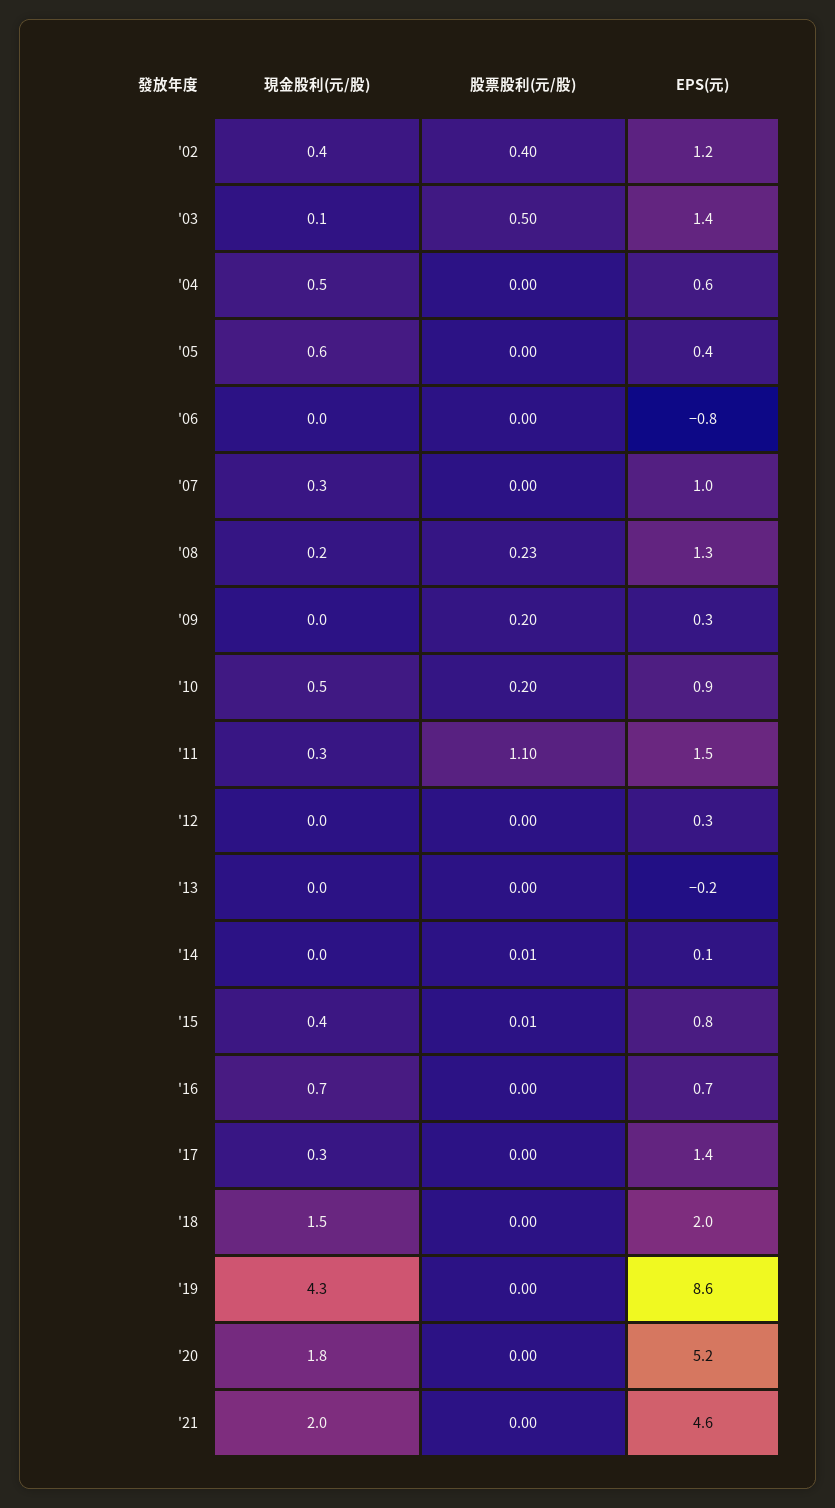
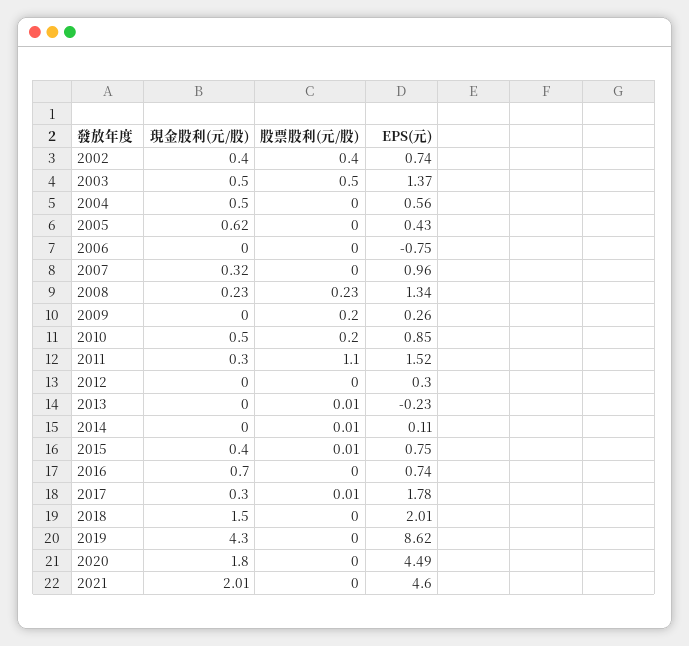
  {
    "現金股利(元/股)": {
      "'02": 0.4,
-     "'03": 0.1,
+     "'03": 0.5,
      "'04": 0.5,
      "'05": 0.62,
      "'06": 0,
      "'07": 0.32,
      "'08": 0.23,
      "'09": 0,
      "'10": 0.5,
      "'11": 0.3,
      "'12": 0,
      "'13": 0,
      "'14": 0,
      "'15": 0.4,
      "'16": 0.7,
      "'17": 0.3,
      "'18": 1.5,
      "'19": 4.3,
      "'20": 1.8,
      "'21": 2.01
    },
    "股票股利(元/股)": {
      "'02": 0.4,
      "'03": 0.5,
      "'04": 0,
      "'05": 0,
      "'06": 0,
      "'07": 0,
      "'08": 0.23,
      "'09": 0.2,
      "'10": 0.2,
      "'11": 1.1,
      "'12": 0,
-     "'13": 0,
+     "'13": 0.01,
      "'14": 0.01,
      "'15": 0.01,
      "'16": 0,
-     "'17": 0,
+     "'17": 0.01,
      "'18": 0,
      "'19": 0,
      "'20": 0,
      "'21": 0
    },
    "EPS(元)": {
-     "'02": 1.2,
+     "'02": 0.74,
      "'03": 1.37,
      "'04": 0.56,
      "'05": 0.43,
      "'06": -0.75,
      "'07": 0.96,
      "'08": 1.34,
      "'09": 0.26,
      "'10": 0.85,
      "'11": 1.52,
      "'12": 0.3,
      "'13": -0.23,
      "'14": 0.11,
      "'15": 0.75,
      "'16": 0.74,
-     "'17": 1.4,
+     "'17": 1.78,
      "'18": 2.01,
      "'19": 8.62,
-     "'20": 5.2,
+     "'20": 4.49,
      "'21": 4.6
    }
  }

